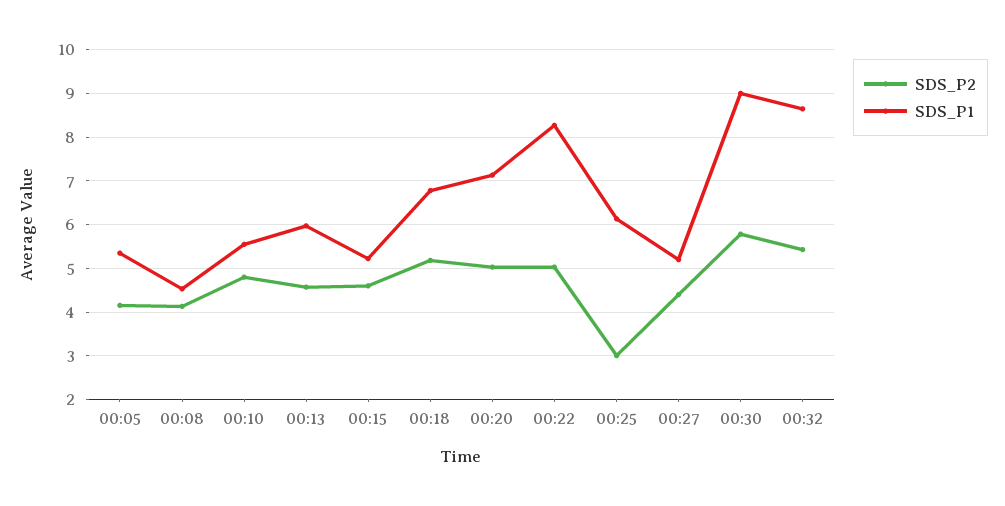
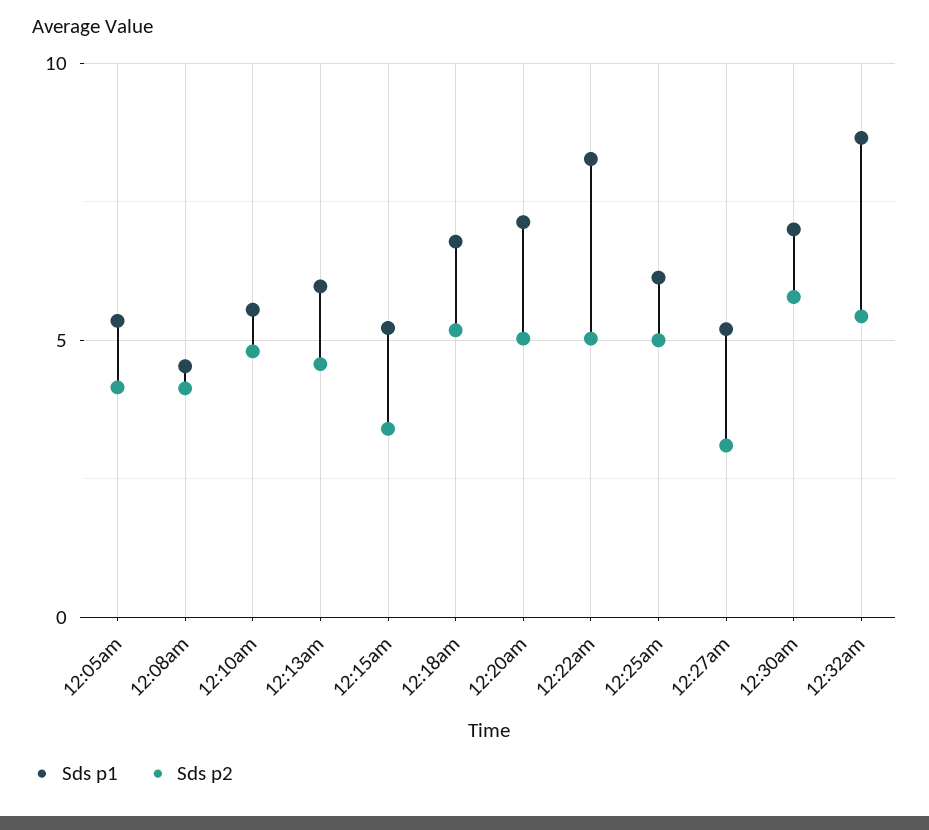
  {
    "SDS_P2": {
      "00:05": 4.2,
      "00:08": 4.2,
      "00:10": 4.8,
      "00:13": 4.6,
-     "00:15": 4.6,
+     "00:15": 3.5,
      "00:18": 5.2,
      "00:20": 5,
      "00:22": 5,
-     "00:25": 3,
+     "00:25": 5,
-     "00:27": 4.4,
+     "00:27": 3,
      "00:30": 5.8,
      "00:32": 5.4
    },
    "SDS_P1": {
      "00:05": 5.4,
      "00:08": 4.6,
      "00:10": 5.6,
      "00:13": 6,
      "00:15": 5.2,
      "00:18": 6.8,
      "00:20": 7.2,
      "00:22": 8.2,
      "00:25": 6.2,
      "00:27": 5.2,
-     "00:30": 9,
+     "00:30": 7,
      "00:32": 8.6
    }
  }

